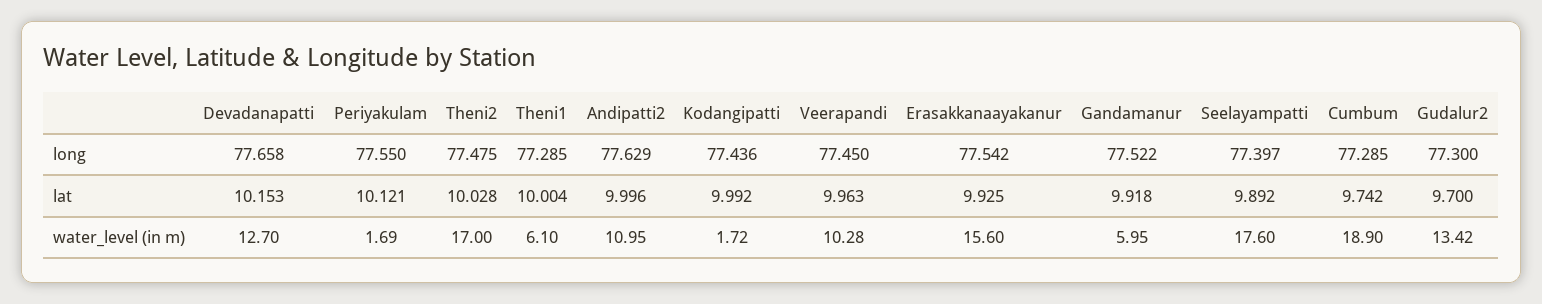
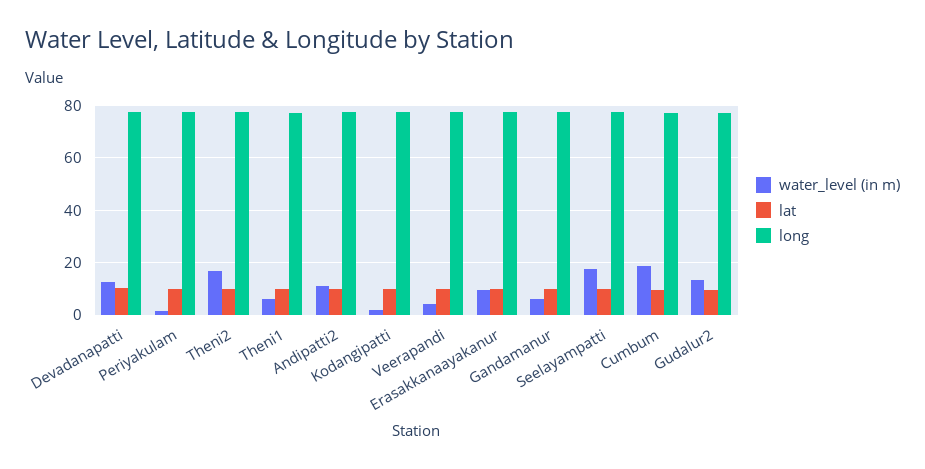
  {
    "long": {
      "Devadanapatti": 77.658,
      "Periyakulam": 77.55,
      "Theni2": 77.475,
      "Theni1": 77.285,
      "Andipatti2": 77.629,
      "Kodangipatti": 77.436,
      "Veerapandi": 77.45,
      "Erasakkanaayakanur": 77.542,
      "Gandamanur": 77.522,
      "Seelayampatti": 77.397,
      "Cumbum": 77.285,
      "Gudalur2": 77.3
    },
    "lat": {
      "Devadanapatti": 10.153,
      "Periyakulam": 10.121,
      "Theni2": 10.028,
      "Theni1": 10.004,
      "Andipatti2": 9.996,
      "Kodangipatti": 9.992,
      "Veerapandi": 9.963,
      "Erasakkanaayakanur": 9.925,
      "Gandamanur": 9.918,
      "Seelayampatti": 9.892,
      "Cumbum": 9.742,
      "Gudalur2": 9.7
    },
    "water_level (in m)": {
      "Devadanapatti": 12.7,
      "Periyakulam": 1.69,
      "Theni2": 17,
      "Theni1": 6.1,
      "Andipatti2": 10.95,
      "Kodangipatti": 1.72,
-     "Veerapandi": 10.28,
+     "Veerapandi": 5,
-     "Erasakkanaayakanur": 15.6,
+     "Erasakkanaayakanur": 10,
      "Gandamanur": 5.95,
      "Seelayampatti": 17.6,
      "Cumbum": 18.9,
      "Gudalur2": 13.42
    }
  }

